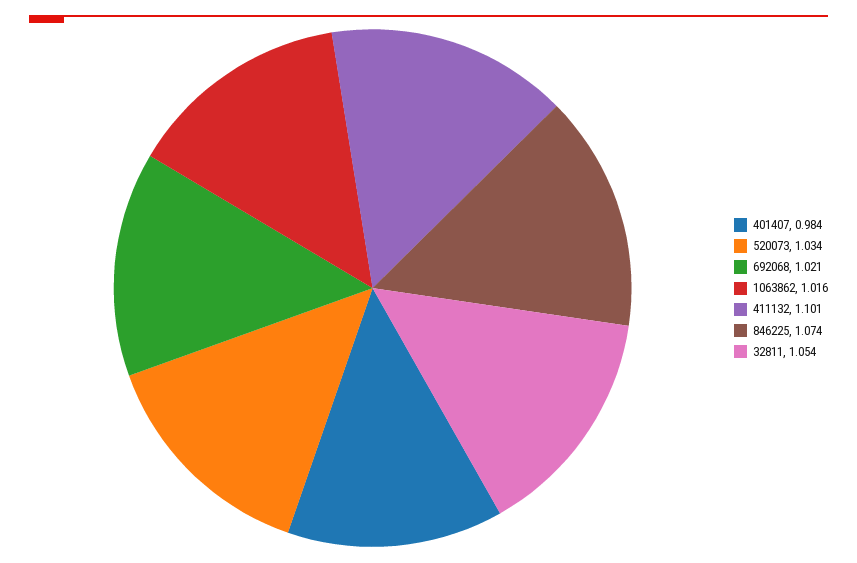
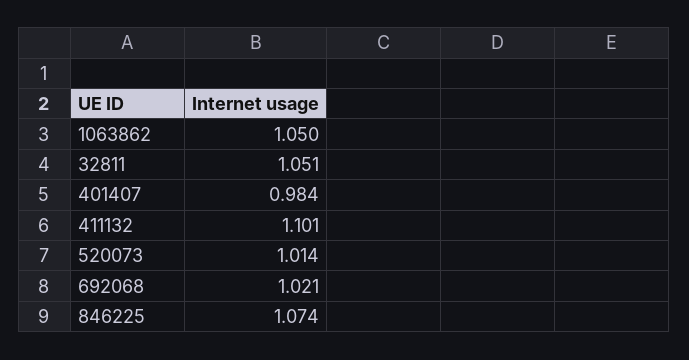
  {
    "401407": 0.984,
-   "520073": 1.034,
+   "520073": 1.014,
    "692068": 1.021,
-   "1063862": 1.016,
+   "1063862": 1.05,
    "411132": 1.101,
    "846225": 1.074,
-   "32811": 1.054
+   "32811": 1.051
  }

